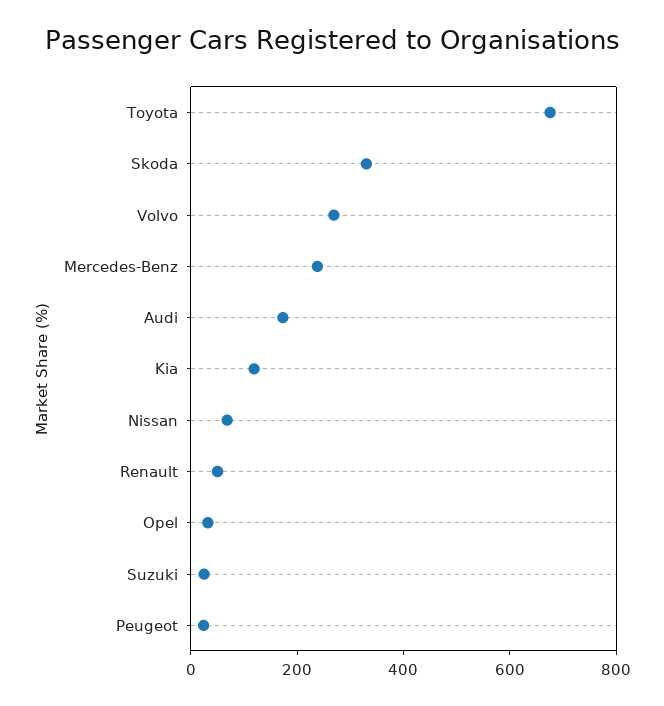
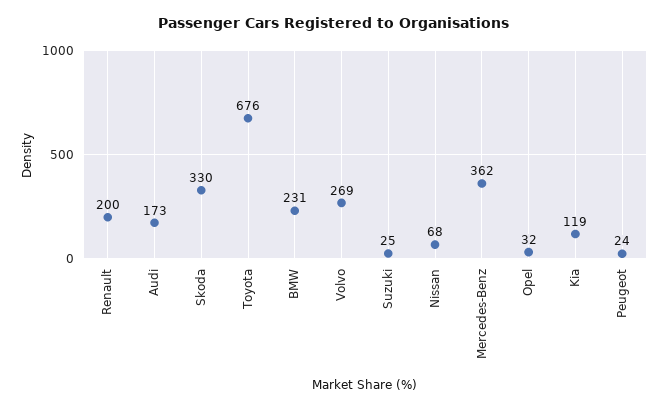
  {
    "Toyota": 676,
    "Skoda": 330,
    "Volvo": 269,
-   "Mercedes-Benz": 250,
+   "Mercedes-Benz": 362,
    "Audi": 173,
    "Kia": 119,
    "Nissan": 68,
-   "Renault": 50,
+   "Renault": 200,
    "Opel": 32,
    "Suzuki": 25,
-   "Peugeot": 24
+   "Peugeot": 24,
+   "BMW": 231
  }

